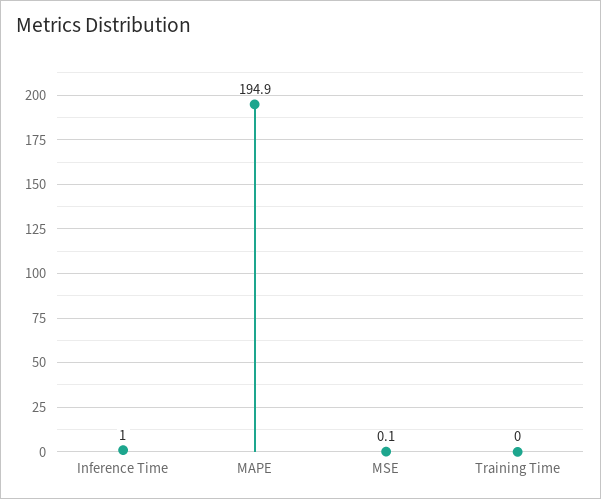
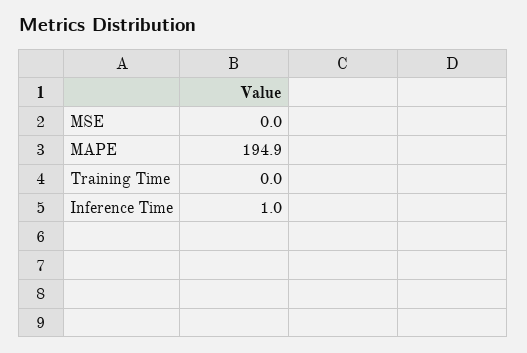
  {
    "Inference Time": 1,
    "MAPE": 194.9,
-   "MSE": 0.1,
+   "MSE": 0,
    "Training Time": 0
  }

